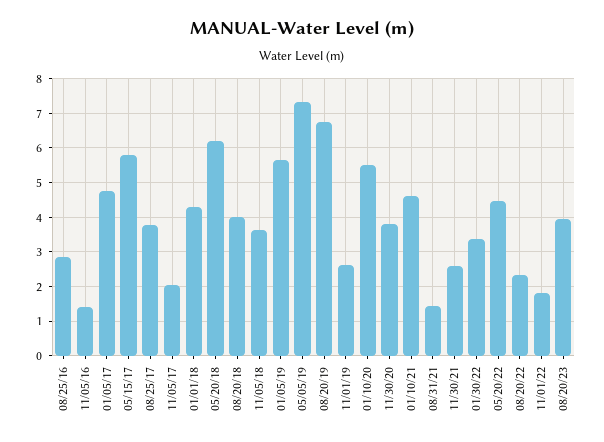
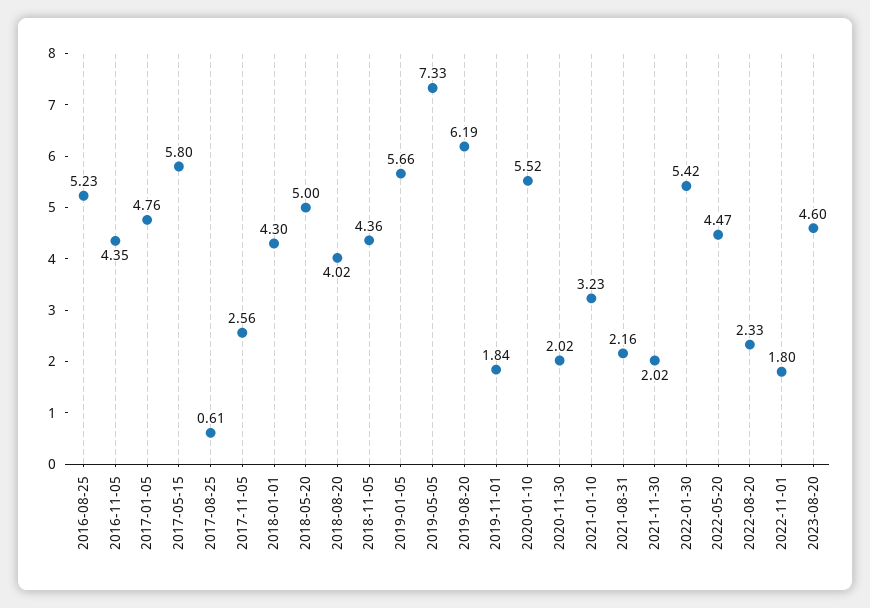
  {
-   "08/25/16": 2.8,
+   "08/25/16": 5.23,
-   "11/05/16": 1.4,
+   "11/05/16": 4.35,
    "01/05/17": 4.76,
    "05/15/17": 5.8,
-   "08/25/17": 3.8,
+   "08/25/17": 0.61,
-   "11/05/17": 2,
+   "11/05/17": 2.56,
    "01/01/18": 4.3,
-   "05/20/18": 6.2,
+   "05/20/18": 5,
    "08/20/18": 4.02,
-   "11/05/18": 3.6,
+   "11/05/18": 4.36,
    "01/05/19": 5.66,
    "05/05/19": 7.33,
-   "08/20/19": 6.8,
+   "08/20/19": 6.19,
-   "11/01/19": 2.6,
+   "11/01/19": 1.84,
    "01/10/20": 5.52,
-   "11/30/20": 3.8,
+   "11/30/20": 2.02,
-   "01/10/21": 4.6,
+   "01/10/21": 3.23,
-   "08/31/21": 1.4,
+   "08/31/21": 2.16,
-   "11/30/21": 2.6,
+   "11/30/21": 2.02,
-   "01/30/22": 3.4,
+   "01/30/22": 5.42,
    "05/20/22": 4.47,
    "08/20/22": 2.33,
    "11/01/22": 1.8,
-   "08/20/23": 4
+   "08/20/23": 4.6
  }

